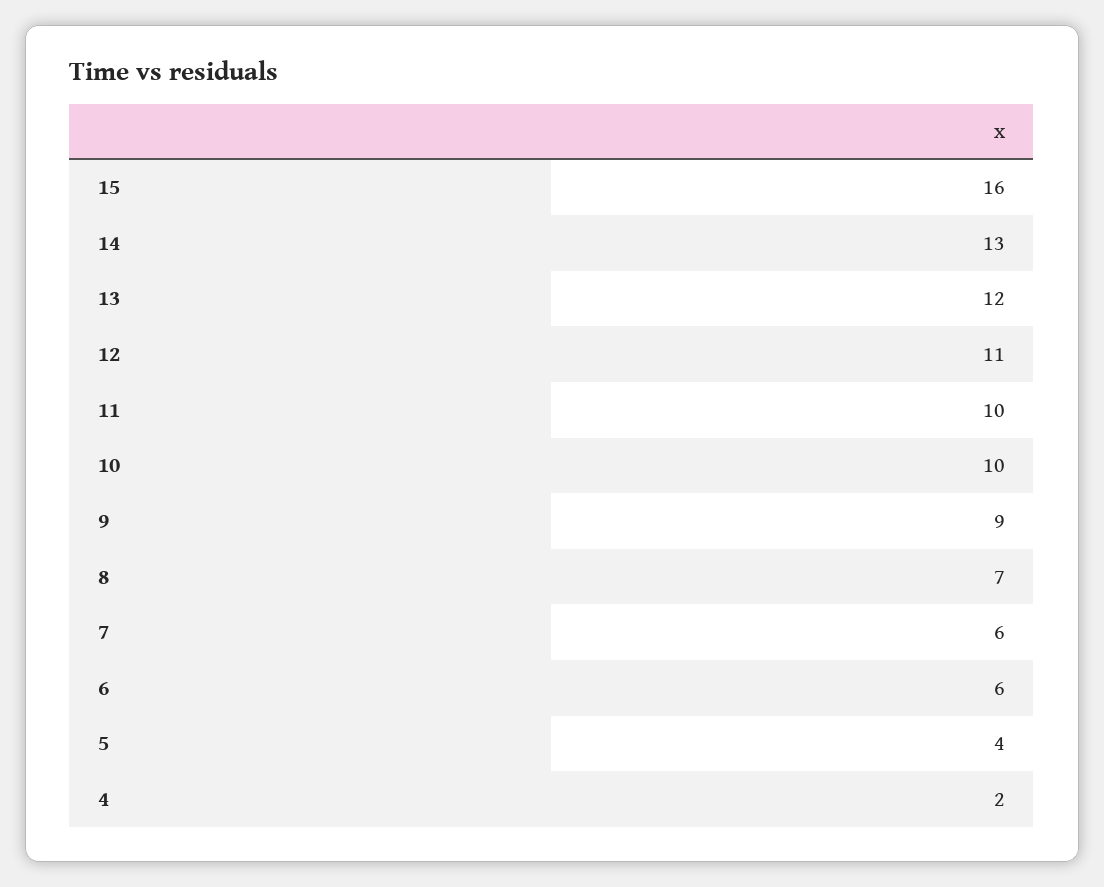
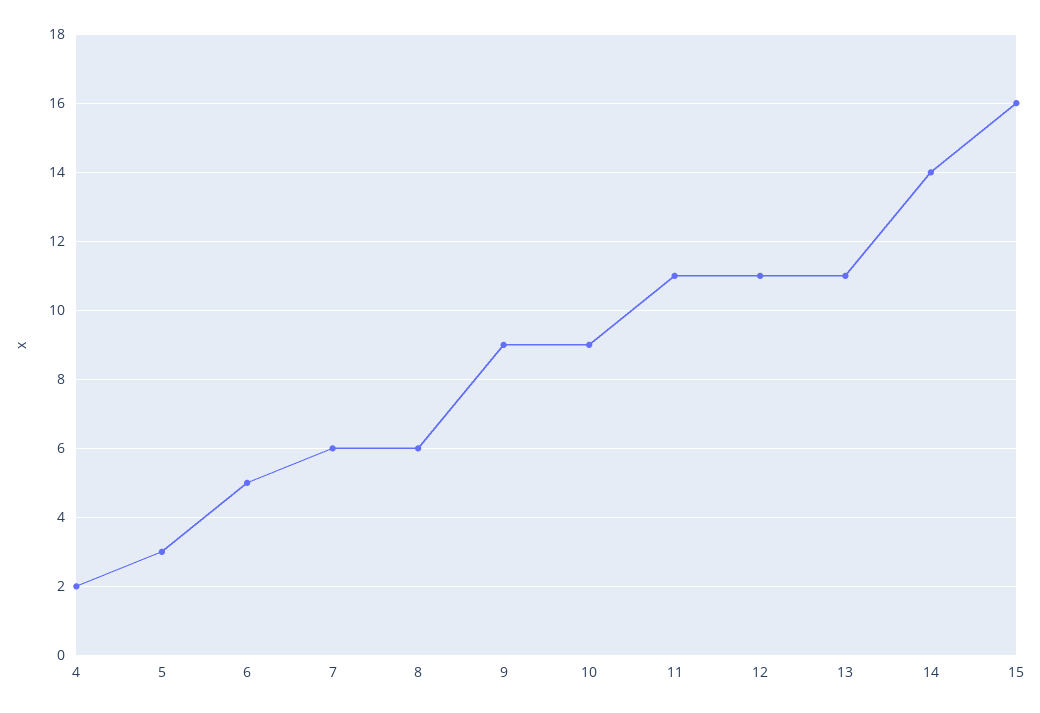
  {
    "15": 16,
-   "14": 13,
+   "14": 14,
-   "13": 12,
+   "13": 11,
    "12": 11,
-   "11": 10,
+   "11": 11,
-   "10": 10,
+   "10": 9,
    "9": 9,
-   "8": 7,
+   "8": 6,
    "7": 6,
-   "6": 6,
+   "6": 5,
-   "5": 4,
+   "5": 3,
    "4": 2
  }

